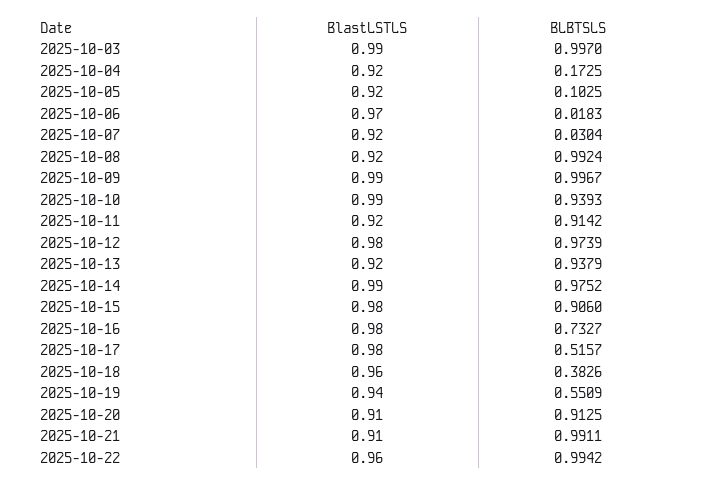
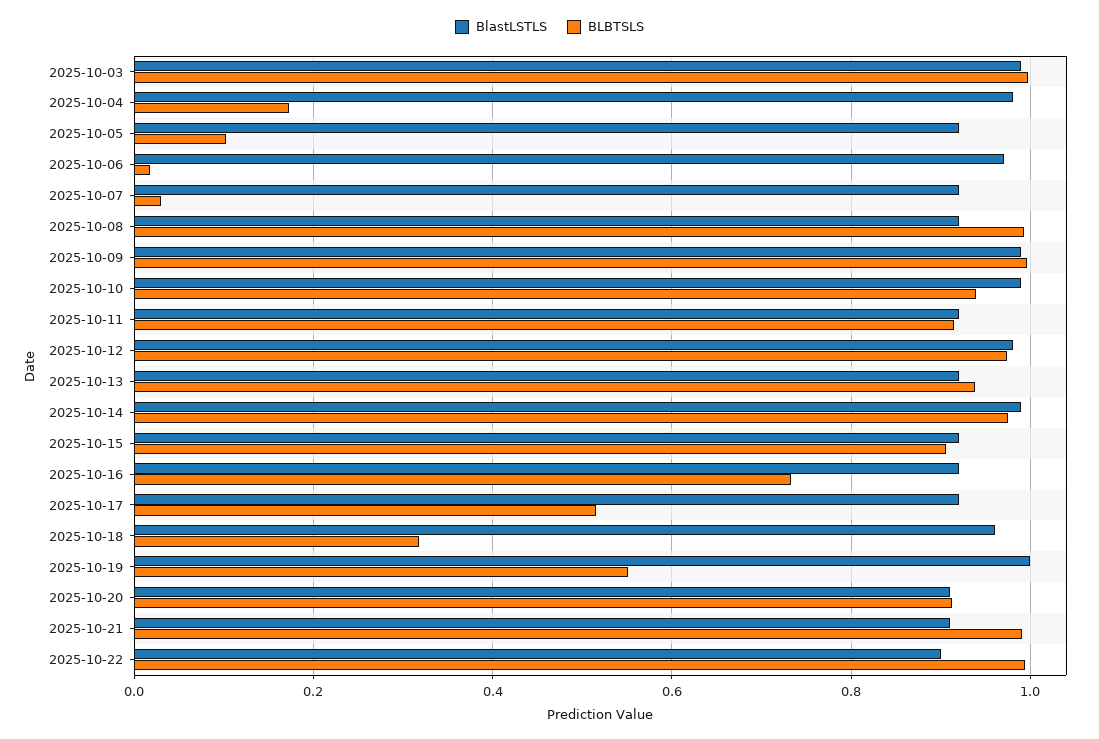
  {
    "BlastLSTLS": {
      "2025-10-03": 0.99,
-     "2025-10-04": 0.92,
+     "2025-10-04": 0.98,
      "2025-10-05": 0.92,
      "2025-10-06": 0.97,
      "2025-10-07": 0.92,
      "2025-10-08": 0.92,
      "2025-10-09": 0.99,
      "2025-10-10": 0.99,
      "2025-10-11": 0.92,
      "2025-10-12": 0.98,
      "2025-10-13": 0.92,
      "2025-10-14": 0.99,
-     "2025-10-15": 0.98,
+     "2025-10-15": 0.92,
-     "2025-10-16": 0.98,
+     "2025-10-16": 0.92,
-     "2025-10-17": 0.98,
+     "2025-10-17": 0.92,
      "2025-10-18": 0.96,
-     "2025-10-19": 0.94,
+     "2025-10-19": 1,
      "2025-10-20": 0.91,
      "2025-10-21": 0.91,
-     "2025-10-22": 0.96
+     "2025-10-22": 0.9
    },
    "BLBTSLS": {
      "2025-10-03": 0.997,
      "2025-10-04": 0.1725,
      "2025-10-05": 0.1025,
      "2025-10-06": 0.0183,
      "2025-10-07": 0.0304,
      "2025-10-08": 0.9924,
      "2025-10-09": 0.9967,
      "2025-10-10": 0.9393,
      "2025-10-11": 0.9142,
      "2025-10-12": 0.9739,
      "2025-10-13": 0.9379,
      "2025-10-14": 0.9752,
      "2025-10-15": 0.906,
      "2025-10-16": 0.7327,
      "2025-10-17": 0.5157,
-     "2025-10-18": 0.3826,
+     "2025-10-18": 0.32,
      "2025-10-19": 0.5509,
      "2025-10-20": 0.9125,
      "2025-10-21": 0.9911,
      "2025-10-22": 0.9942
    }
  }

